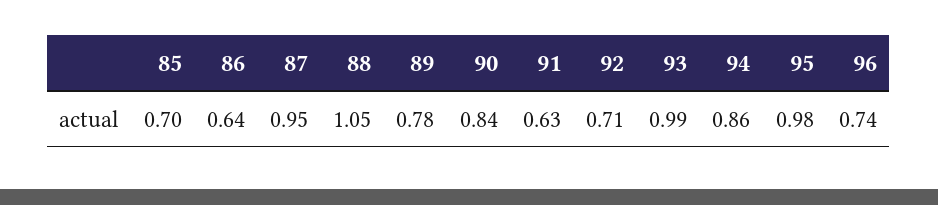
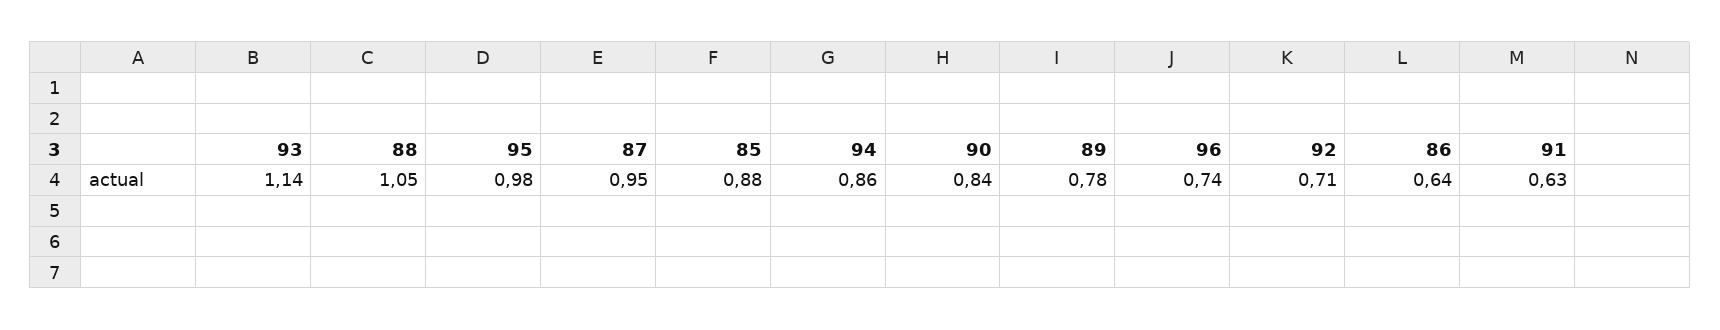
  {
-   "85": 0.7,
+   "85": 0.88,
    "86": 0.64,
    "87": 0.95,
    "88": 1.05,
    "89": 0.78,
    "90": 0.84,
    "91": 0.63,
    "92": 0.71,
-   "93": 0.99,
+   "93": 1.14,
    "94": 0.86,
    "95": 0.98,
    "96": 0.74
  }

